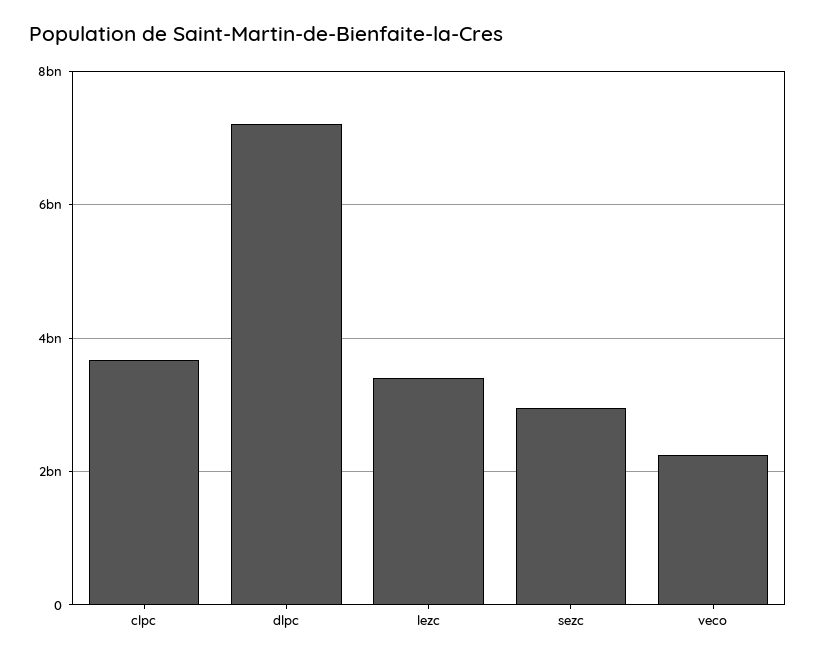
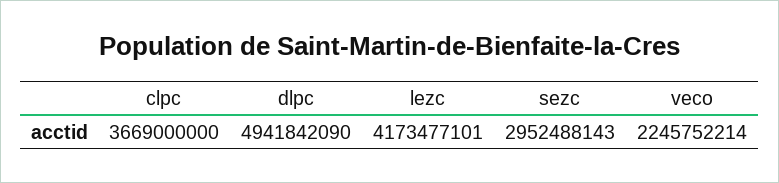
  {
    "clpc": 3669000000,
-   "dlpc": 7200000000,
+   "dlpc": 4941842090,
-   "lezc": 3400000000,
+   "lezc": 4173477101,
    "sezc": 2952488143,
    "veco": 2245752214
  }

